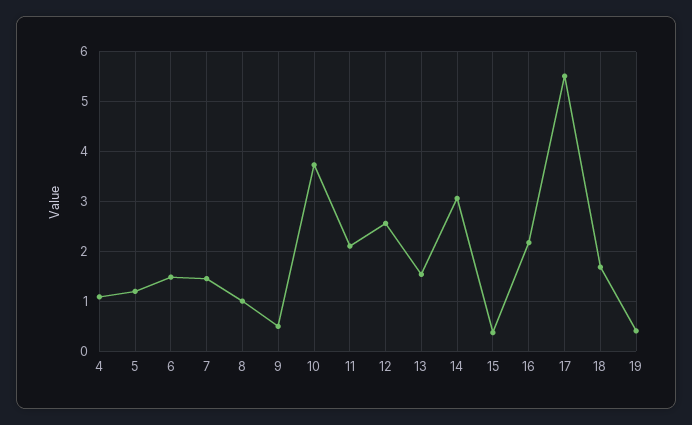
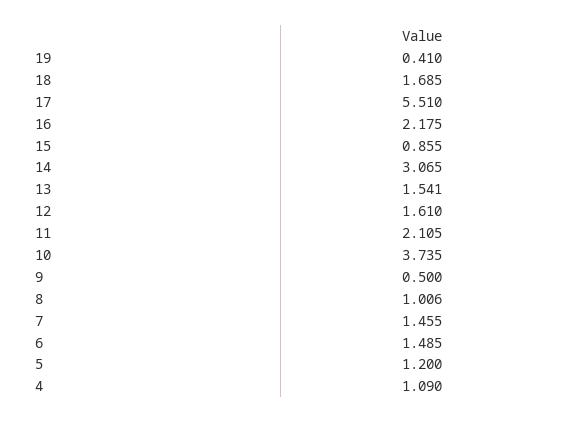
  {
    "4": 1.09,
    "5": 1.2,
    "6": 1.485,
    "7": 1.455,
    "8": 1.006,
    "9": 0.5,
    "10": 3.735,
    "11": 2.105,
-   "12": 2.6,
+   "12": 1.61,
    "13": 1.541,
    "14": 3.065,
-   "15": 0.4,
+   "15": 0.855,
    "16": 2.175,
    "17": 5.51,
    "18": 1.685,
    "19": 0.41
  }

